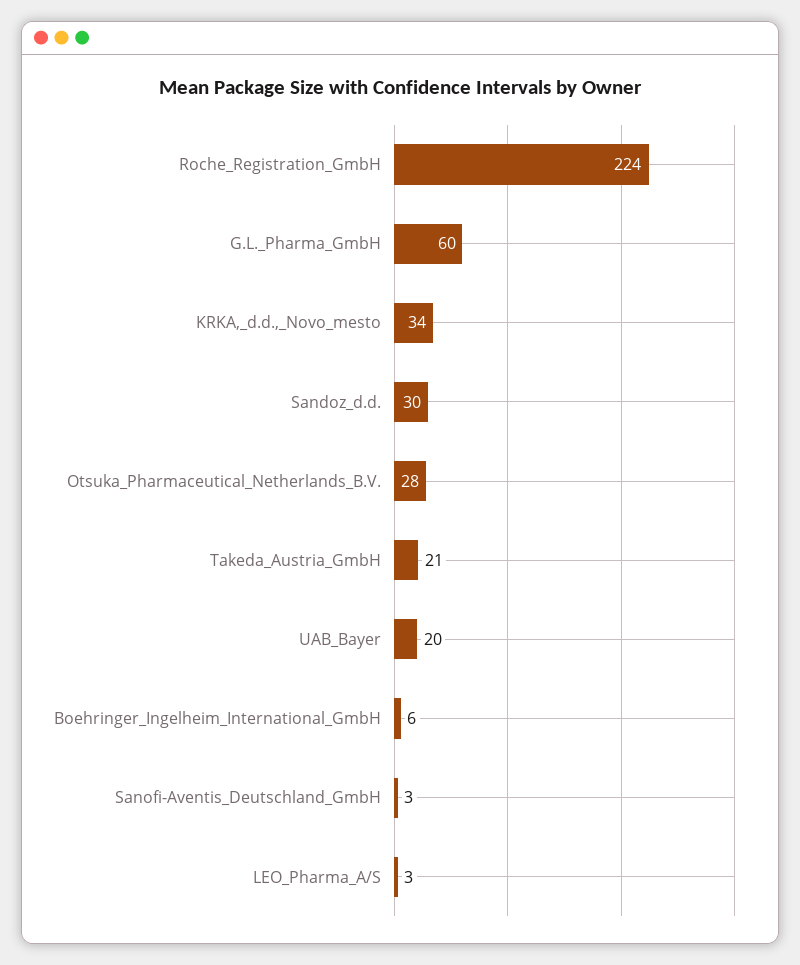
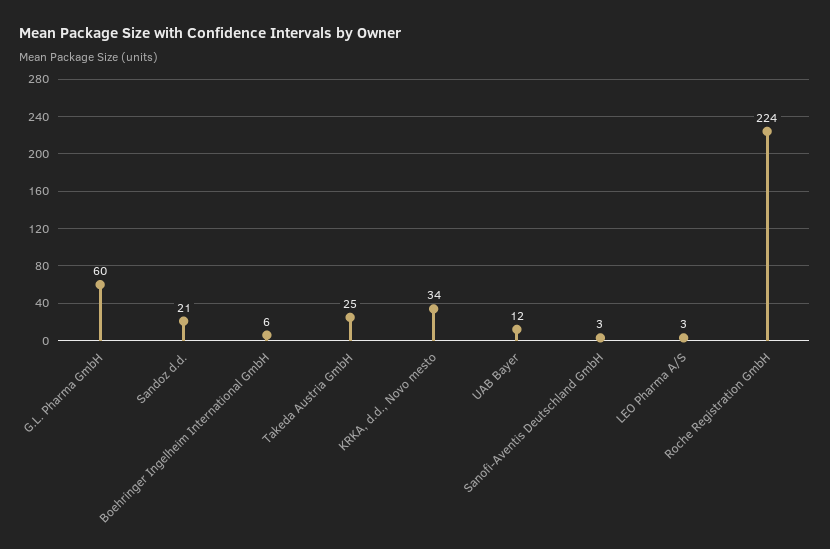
  {
    "Roche_Registration_GmbH": 224,
    "G.L._Pharma_GmbH": 60,
    "KRKA,_d.d.,_Novo_mesto": 34,
-   "Sandoz_d.d.": 30,
+   "Sandoz_d.d.": 21,
-   "Otsuka_Pharmaceutical_Netherlands_B.V.": 28,
-   "Takeda_Austria_GmbH": 21,
+   "Takeda_Austria_GmbH": 25,
-   "UAB_Bayer": 20,
+   "UAB_Bayer": 12,
    "Boehringer_Ingelheim_International_GmbH": 6,
    "Sanofi-Aventis_Deutschland_GmbH": 3,
    "LEO_Pharma_A/S": 3
  }

